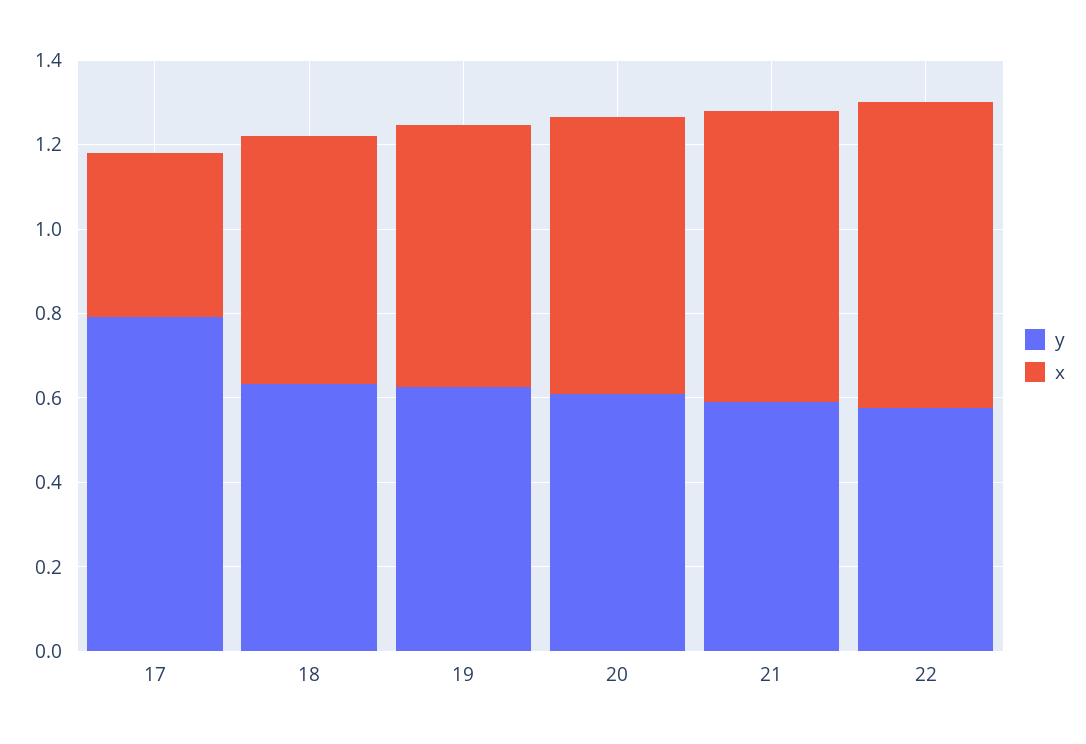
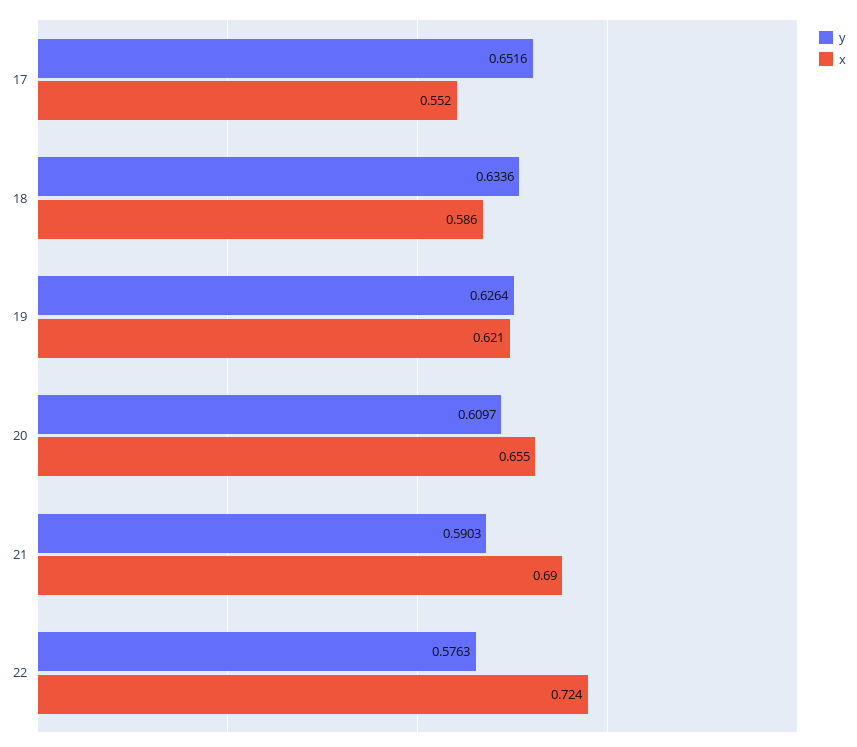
  {
    "y": {
-     "17": 0.8,
+     "17": 0.6516,
      "18": 0.6336,
      "19": 0.6264,
      "20": 0.6097,
      "21": 0.5903,
      "22": 0.5763
    },
    "x": {
-     "17": 0.4,
+     "17": 0.552,
      "18": 0.586,
      "19": 0.621,
      "20": 0.655,
      "21": 0.69,
      "22": 0.724
    }
  }

